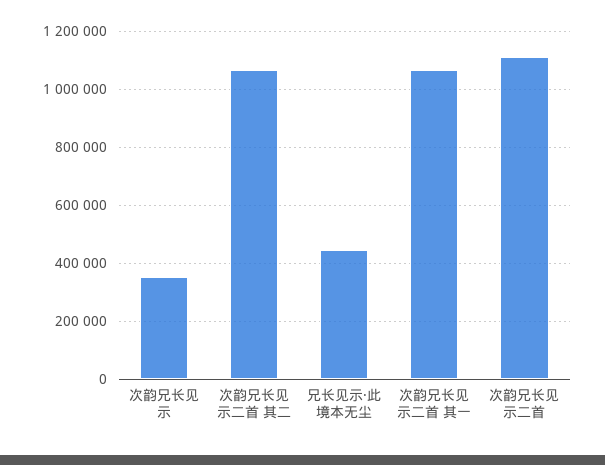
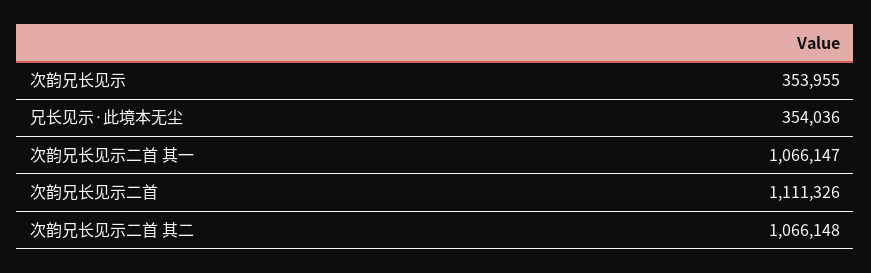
  {
    "次韵兄长见示": 353955,
    "次韵兄长见示二首 其二": 1066148,
-   "兄长见示·此境本无尘": 450000,
+   "兄长见示·此境本无尘": 354036,
    "次韵兄长见示二首 其一": 1066147,
    "次韵兄长见示二首": 1111326
  }

